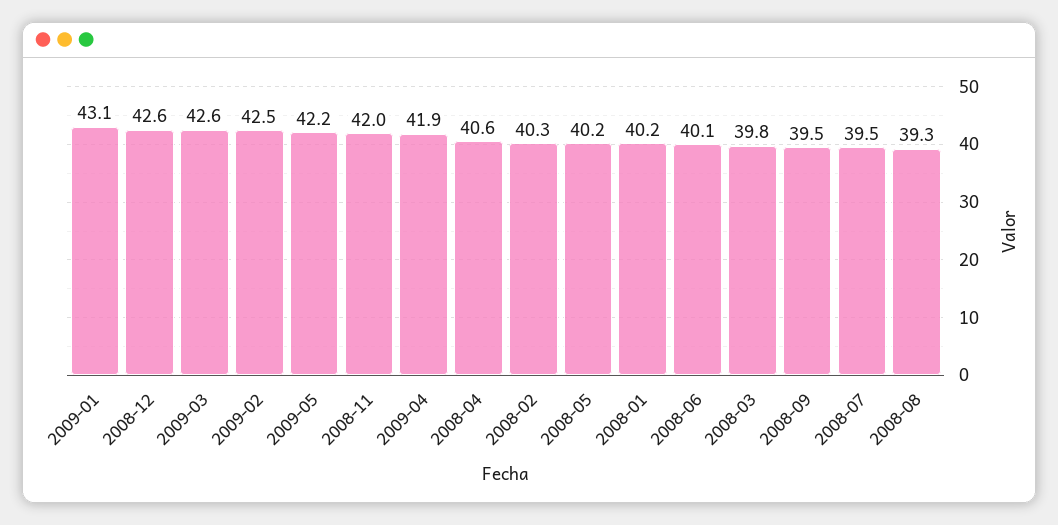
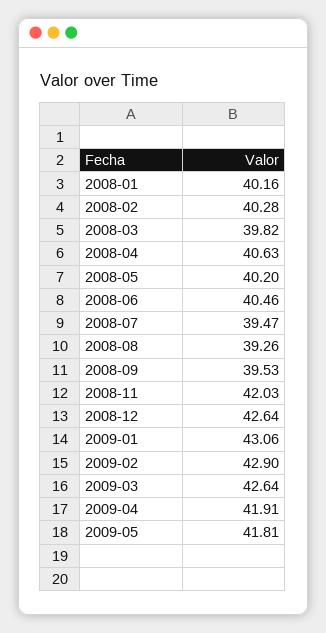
  {
    "2009-01": 43.06,
    "2008-12": 42.64,
    "2009-03": 42.64,
-   "2009-02": 42.5,
+   "2009-02": 42.9,
-   "2009-05": 42.2,
+   "2009-05": 41.81,
    "2008-11": 42.03,
    "2009-04": 41.91,
    "2008-04": 40.63,
    "2008-02": 40.28,
    "2008-05": 40.2,
    "2008-01": 40.16,
-   "2008-06": 40.1,
+   "2008-06": 40.46,
    "2008-03": 39.82,
    "2008-09": 39.53,
    "2008-07": 39.47,
    "2008-08": 39.26
  }

